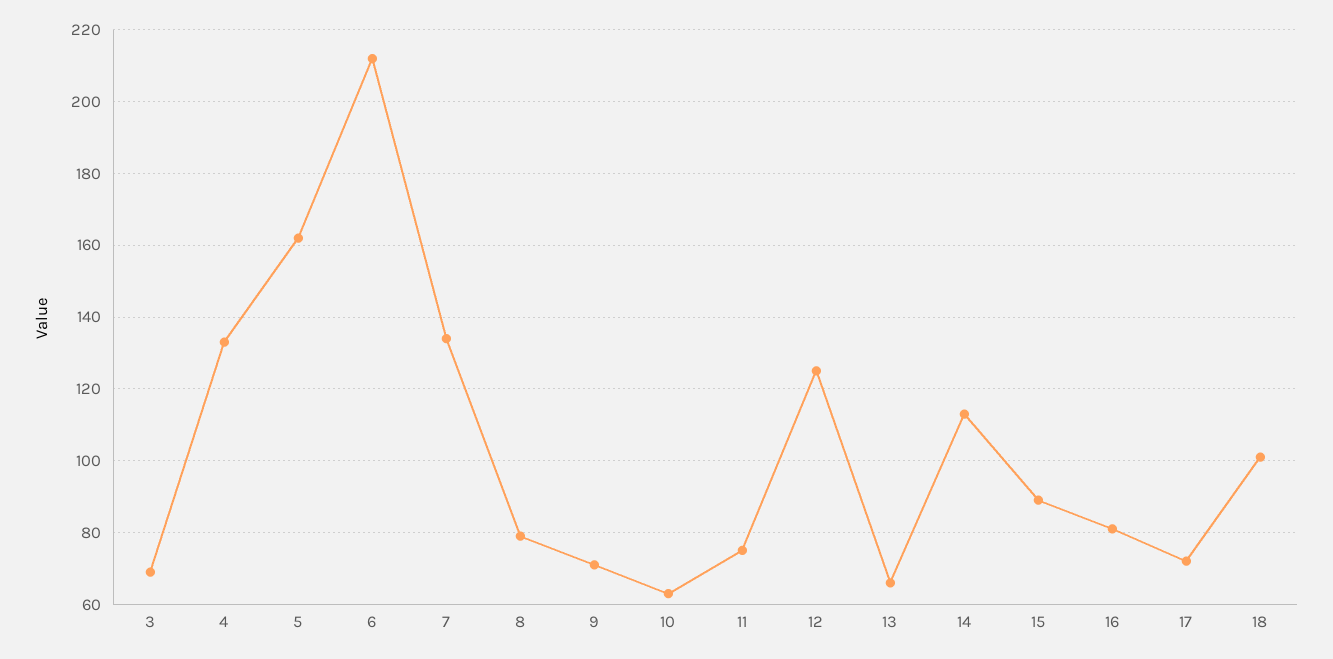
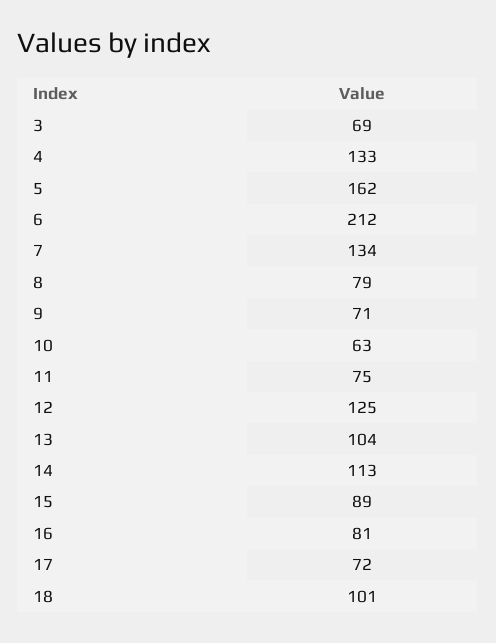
  {
    "3": 69,
    "4": 133,
    "5": 162,
    "6": 212,
    "7": 134,
    "8": 79,
    "9": 71,
    "10": 63,
    "11": 75,
    "12": 125,
-   "13": 65,
+   "13": 104,
    "14": 113,
    "15": 89,
    "16": 81,
    "17": 72,
    "18": 101
  }

